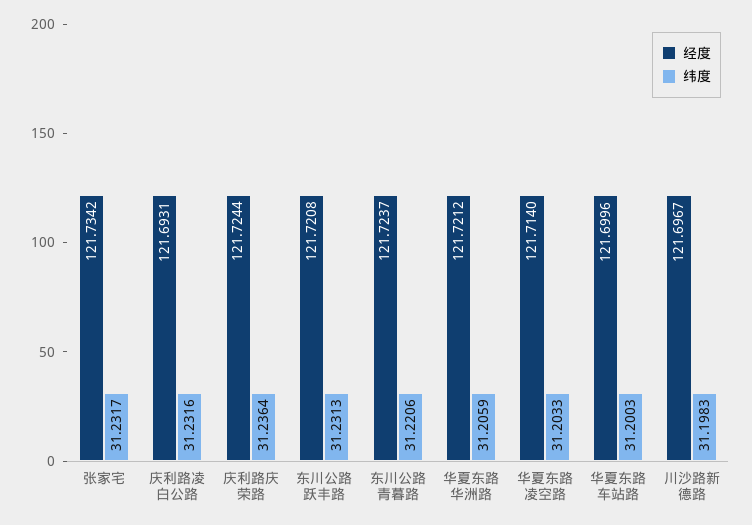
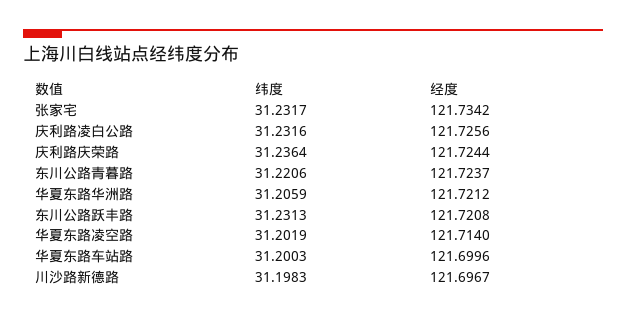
  {
    "经度": {
      "张家宅": 121.7342,
-     "庆利路凌白公路": 121.6931,
+     "庆利路凌白公路": 121.7256,
      "庆利路庆荣路": 121.7244,
      "东川公路跃丰路": 121.7208,
      "东川公路青暮路": 121.7237,
      "华夏东路华洲路": 121.7212,
      "华夏东路凌空路": 121.714,
      "华夏东路车站路": 121.6996,
      "川沙路新德路": 121.6967
    },
    "纬度": {
      "张家宅": 31.2317,
      "庆利路凌白公路": 31.2316,
      "庆利路庆荣路": 31.2364,
      "东川公路跃丰路": 31.2313,
      "东川公路青暮路": 31.2206,
      "华夏东路华洲路": 31.2059,
-     "华夏东路凌空路": 31.2033,
+     "华夏东路凌空路": 31.2019,
      "华夏东路车站路": 31.2003,
      "川沙路新德路": 31.1983
    }
  }

